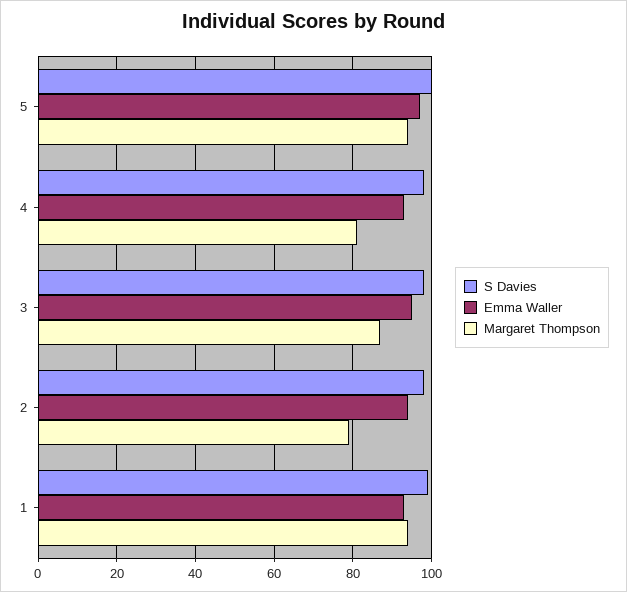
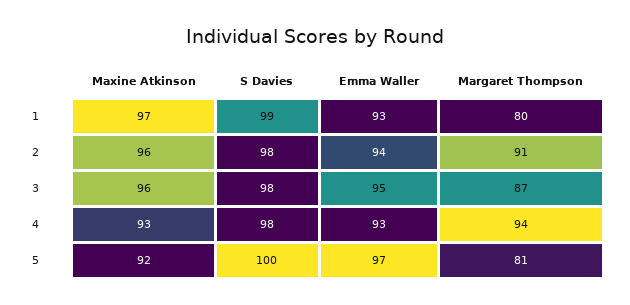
  {
    "S Davies": {
      "5": 100,
      "4": 98,
      "3": 98,
      "2": 98,
      "1": 99
    },
    "Emma Waller": {
      "5": 97,
      "4": 93,
      "3": 95,
      "2": 94,
      "1": 93
    },
    "Margaret Thompson": {
-     "5": 95,
+     "5": 81,
-     "4": 80,
+     "4": 94,
      "3": 87,
-     "2": 80,
+     "2": 91,
-     "1": 95
+     "1": 80
-   }
+   },
+   "Maxine Atkinson": {
+     "1": 97,
+     "2": 96,
+     "3": 96,
+     "4": 93,
+     "5": 92
+   }
  }

